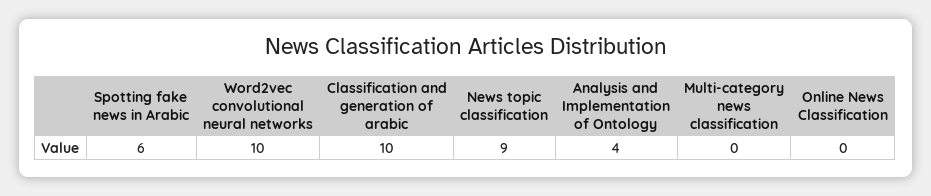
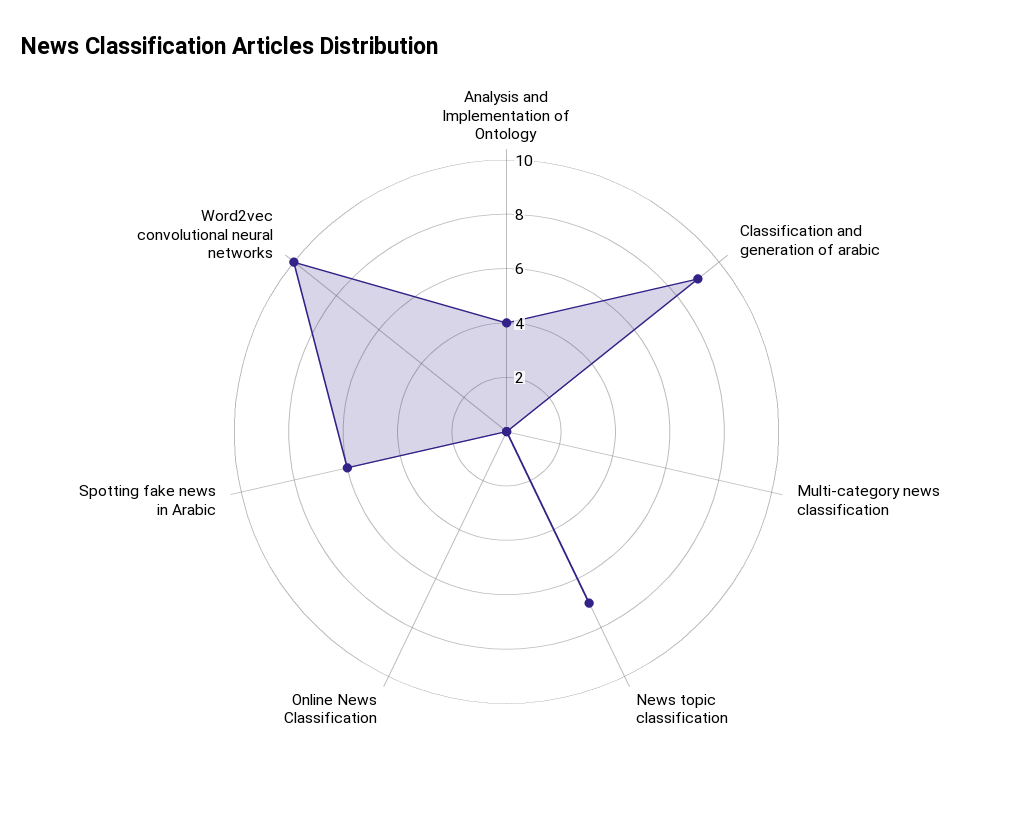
  {
    "Spotting fake news in Arabic": 6,
    "Word2vec convolutional neural networks": 10,
-   "Classification and generation of arabic": 10,
+   "Classification and generation of arabic": 9,
-   "News topic classification": 9,
+   "News topic classification": 7,
    "Analysis and Implementation of Ontology": 4,
    "Multi-category news classification": 0,
    "Online News Classification": 0
  }

